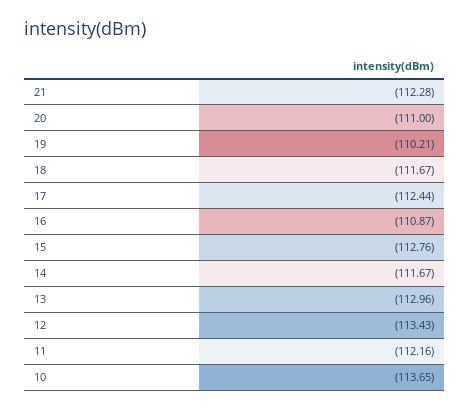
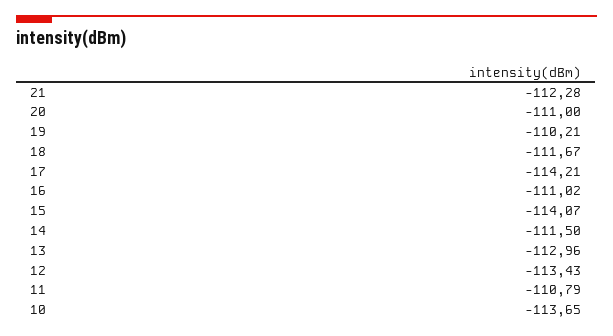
  {
    "21": -112.28,
    "20": -111,
    "19": -110.21,
    "18": -111.67,
-   "17": -112.44,
+   "17": -114.21,
-   "16": -110.87,
+   "16": -111.02,
-   "15": -112.76,
+   "15": -114.07,
-   "14": -111.67,
+   "14": -111.5,
    "13": -112.96,
    "12": -113.43,
-   "11": -112.16,
+   "11": -110.79,
    "10": -113.65
  }

